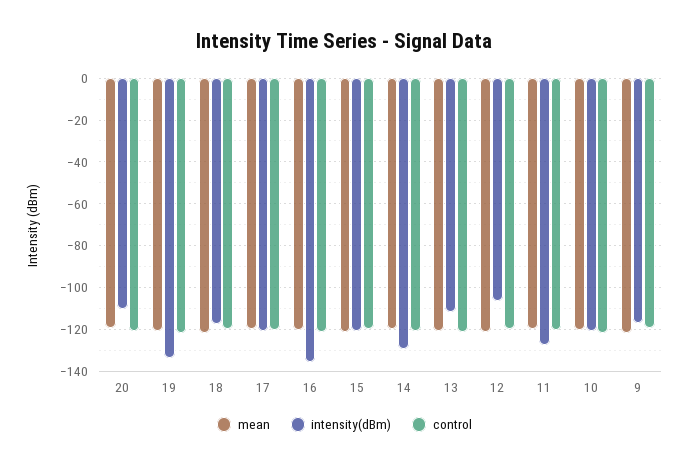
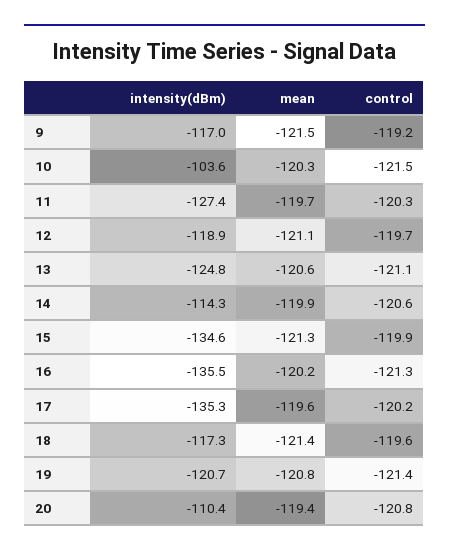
  {
    "mean": {
      "20": -119.4,
      "19": -120.8,
      "18": -121.4,
      "17": -119.6,
      "16": -120.2,
      "15": -121.3,
      "14": -119.9,
      "13": -120.6,
      "12": -121.1,
      "11": -119.7,
      "10": -120.3,
      "9": -121.5
    },
    "intensity(dBm)": {
      "20": -110.4,
-     "19": -135,
+     "19": -120.7,
      "18": -117.3,
-     "17": -120,
+     "17": -135.3,
      "16": -135.5,
-     "15": -120,
+     "15": -134.6,
-     "14": -130,
+     "14": -114.3,
-     "13": -110,
+     "13": -124.8,
-     "12": -105,
+     "12": -118.9,
      "11": -127.4,
-     "10": -120,
+     "10": -103.6,
      "9": -117
    },
    "control": {
      "20": -120.8,
      "19": -121.4,
      "18": -119.6,
      "17": -120.2,
      "16": -121.3,
      "15": -119.9,
      "14": -120.6,
      "13": -121.1,
      "12": -119.7,
      "11": -120.3,
      "10": -121.5,
      "9": -119.2
    }
  }

